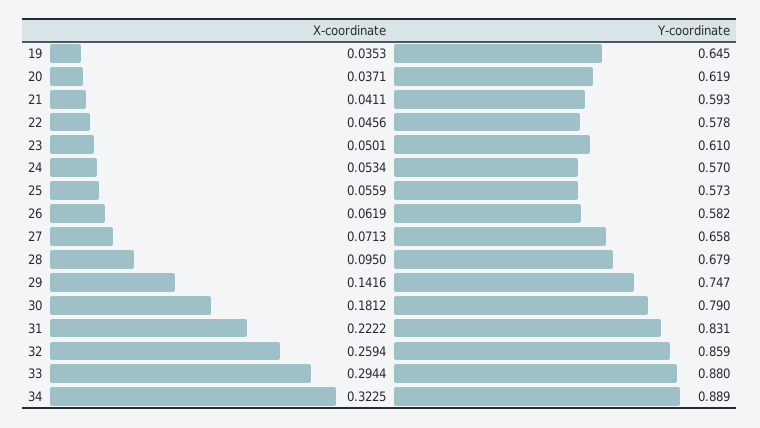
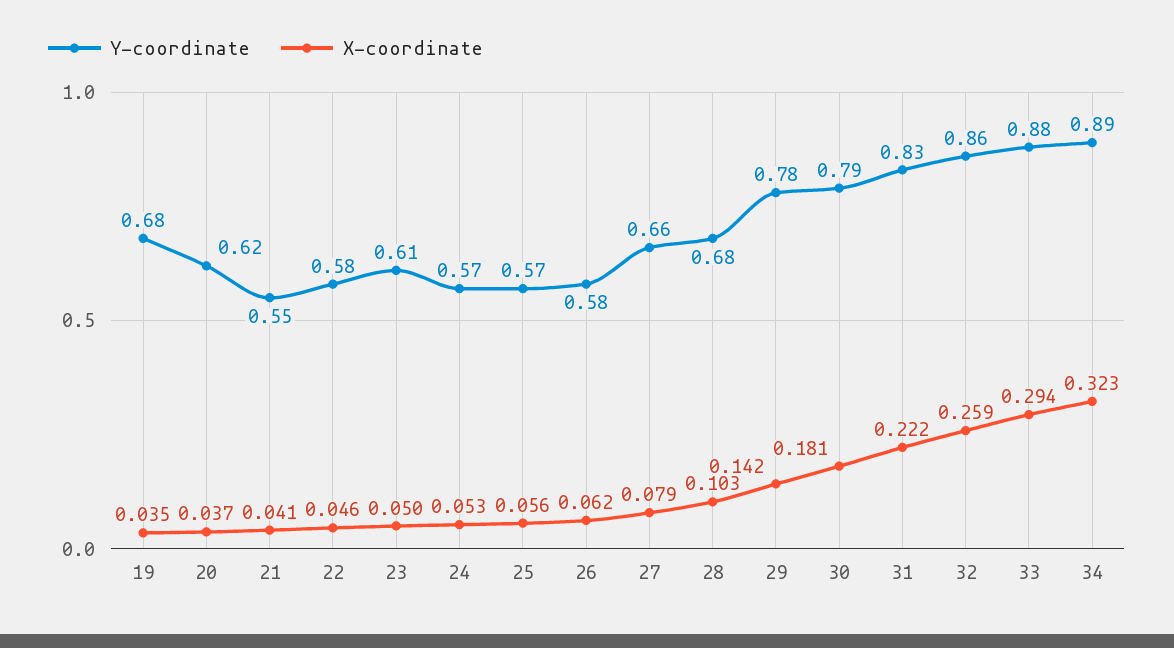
  {
    "X-coordinate": {
      "19": 0.0353,
      "20": 0.0371,
      "21": 0.0411,
      "22": 0.0456,
      "23": 0.0501,
      "24": 0.0534,
      "25": 0.0559,
      "26": 0.0619,
-     "27": 0.0713,
+     "27": 0.079,
-     "28": 0.095,
+     "28": 0.103,
      "29": 0.1416,
      "30": 0.1812,
      "31": 0.2222,
      "32": 0.2594,
      "33": 0.2944,
      "34": 0.3225
    },
    "Y-coordinate": {
-     "19": 0.645,
+     "19": 0.68,
      "20": 0.619,
-     "21": 0.593,
+     "21": 0.55,
      "22": 0.578,
      "23": 0.61,
      "24": 0.57,
      "25": 0.573,
      "26": 0.582,
      "27": 0.658,
      "28": 0.679,
-     "29": 0.747,
+     "29": 0.78,
      "30": 0.79,
      "31": 0.831,
      "32": 0.859,
      "33": 0.88,
      "34": 0.889
    }
  }

